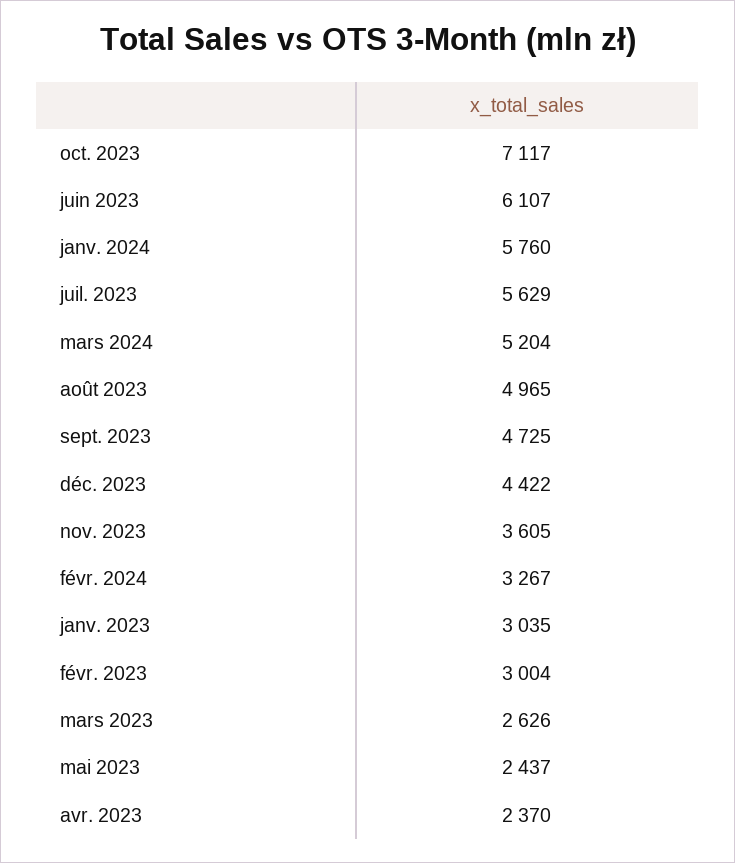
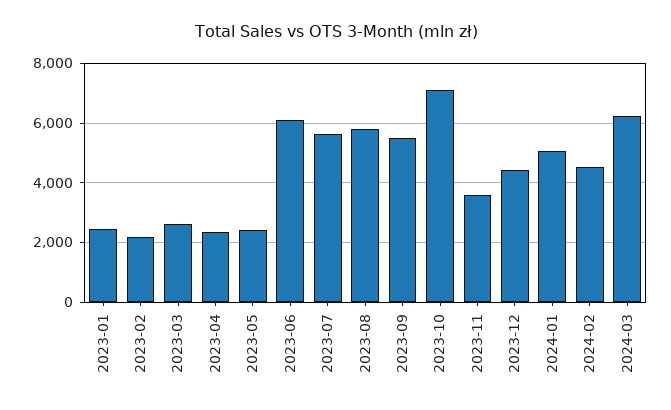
  {
    "oct. 2023": 7117,
    "juin 2023": 6107,
-   "janv. 2024": 5760,
+   "janv. 2024": 5000,
    "juil. 2023": 5629,
-   "mars 2024": 5204,
+   "mars 2024": 6250,
-   "août 2023": 4965,
+   "août 2023": 5750,
-   "sept. 2023": 4725,
+   "sept. 2023": 5500,
    "déc. 2023": 4422,
    "nov. 2023": 3605,
-   "févr. 2024": 3267,
+   "févr. 2024": 4500,
-   "janv. 2023": 3035,
+   "janv. 2023": 2500,
-   "févr. 2023": 3004,
+   "févr. 2023": 2250,
    "mars 2023": 2626,
    "mai 2023": 2437,
    "avr. 2023": 2370
  }

